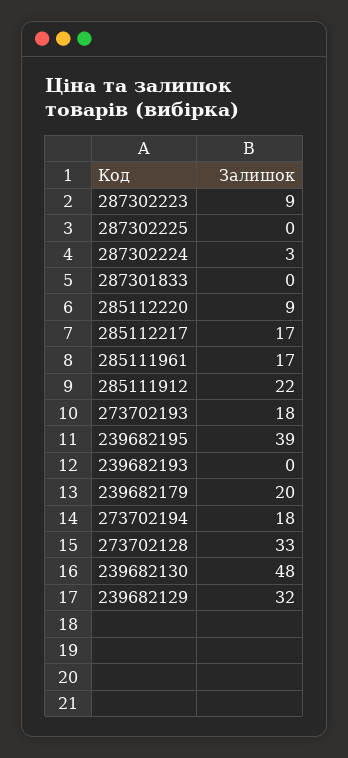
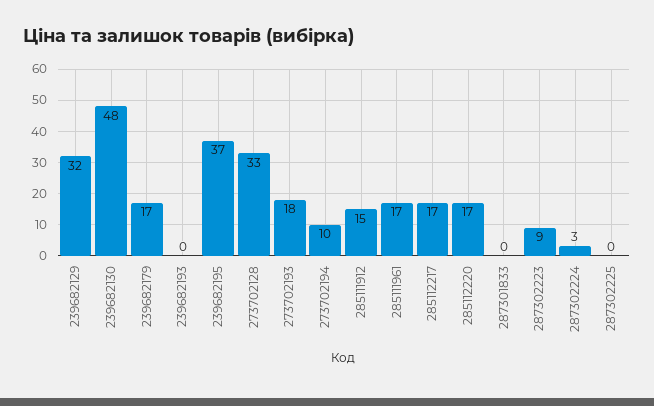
  {
    "287302223": 9,
    "287302225": 0,
    "287302224": 3,
    "287301833": 0,
-   "285112220": 9,
+   "285112220": 17,
    "285112217": 17,
    "285111961": 17,
-   "285111912": 22,
+   "285111912": 15,
    "273702193": 18,
-   "239682195": 39,
+   "239682195": 37,
    "239682193": 0,
-   "239682179": 20,
+   "239682179": 17,
-   "273702194": 18,
+   "273702194": 10,
    "273702128": 33,
    "239682130": 48,
    "239682129": 32
  }

